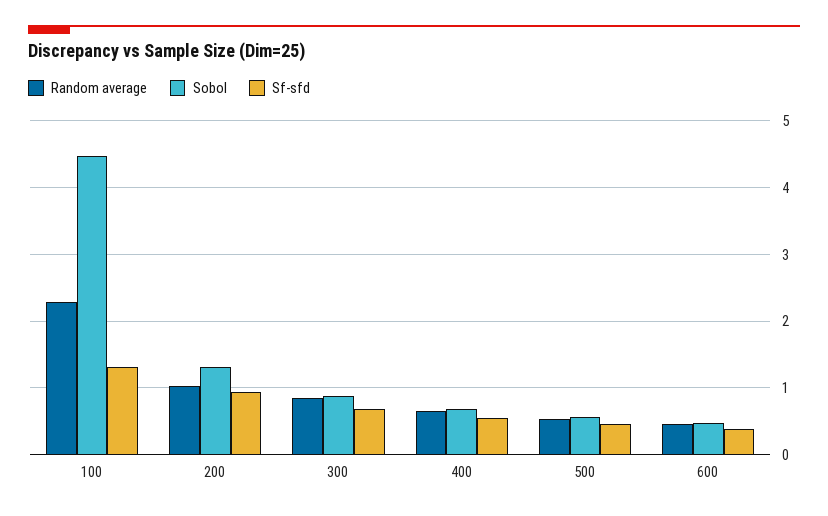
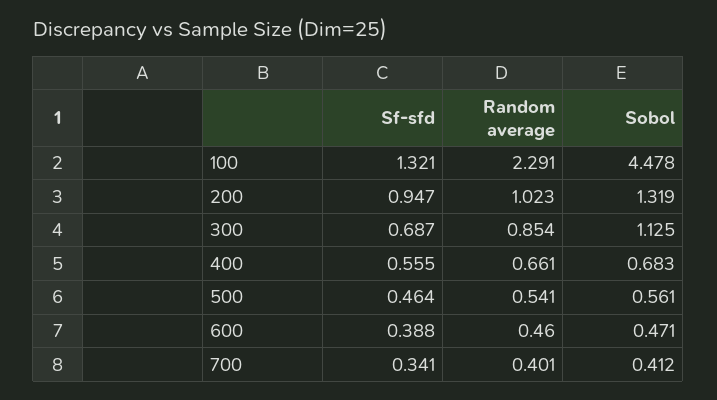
  {
    "Random average": {
      "100": 2.291,
      "200": 1.023,
      "300": 0.854,
      "400": 0.661,
      "500": 0.541,
-     "600": 0.46
+     "600": 0.46,
+     "700": 0.401
    },
    "Sobol": {
      "100": 4.478,
      "200": 1.319,
-     "300": 0.9,
+     "300": 1.125,
      "400": 0.683,
      "500": 0.561,
-     "600": 0.471
+     "600": 0.471,
+     "700": 0.412
    },
    "Sf-sfd": {
      "100": 1.321,
      "200": 0.947,
      "300": 0.687,
      "400": 0.555,
      "500": 0.464,
-     "600": 0.388
+     "600": 0.388,
+     "700": 0.341
    }
  }

